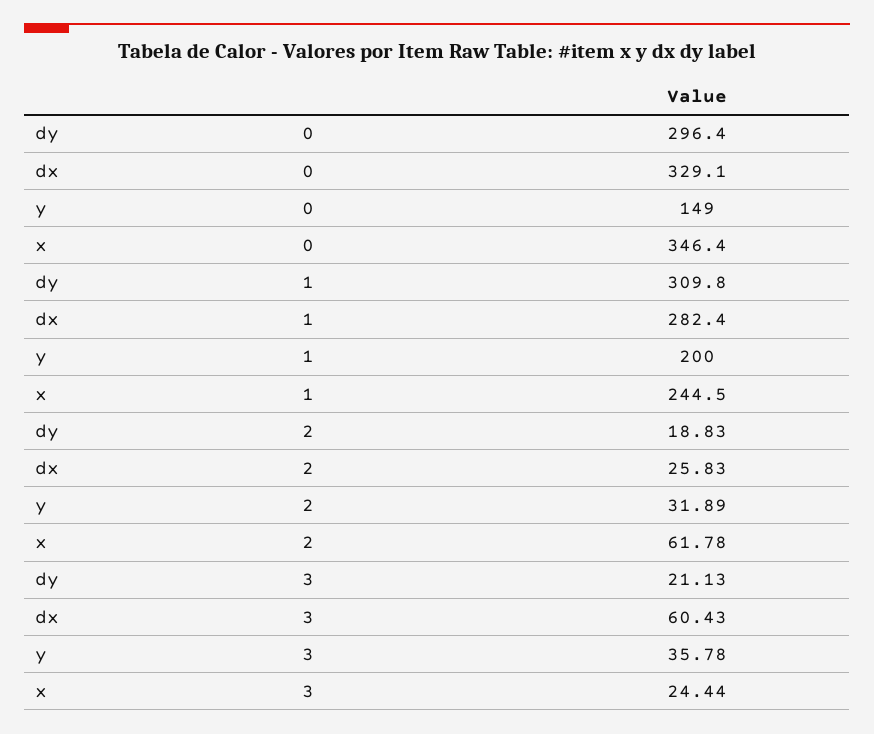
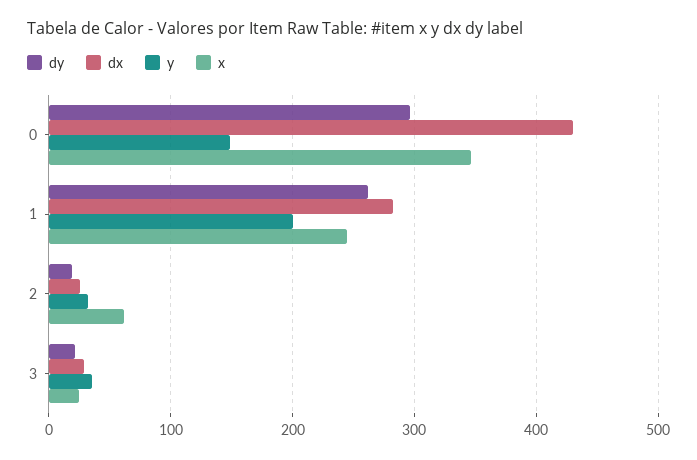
  {
    "dy": {
      "0": 296.4,
-     "1": 309.8,
+     "1": 260,
      "2": 18.83,
      "3": 21.13
    },
    "dx": {
-     "0": 329.1,
+     "0": 430,
      "1": 282.4,
      "2": 25.83,
-     "3": 60.43
+     "3": 30
    },
    "y": {
      "0": 149,
      "1": 200,
      "2": 31.89,
      "3": 35.78
    },
    "x": {
      "0": 346.4,
      "1": 244.5,
      "2": 61.78,
      "3": 24.44
    }
  }

